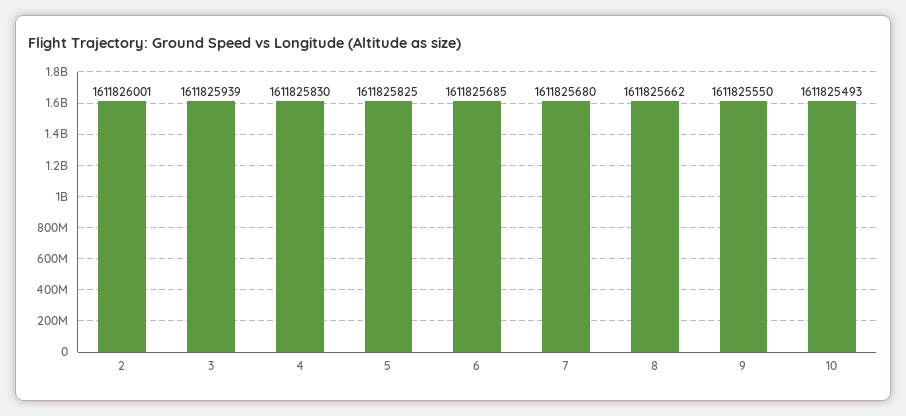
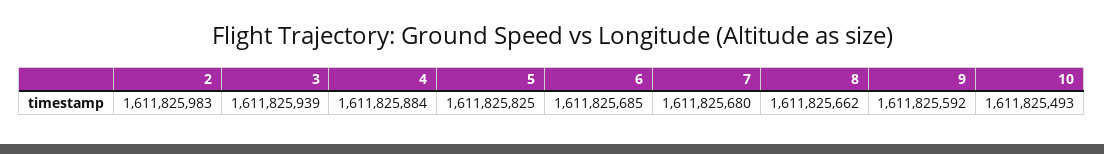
  {
-   "2": 1611826001,
+   "2": 1611825983,
    "3": 1611825939,
-   "4": 1611825830,
+   "4": 1611825884,
    "5": 1611825825,
    "6": 1611825685,
    "7": 1611825680,
    "8": 1611825662,
-   "9": 1611825550,
+   "9": 1611825592,
    "10": 1611825493
  }

